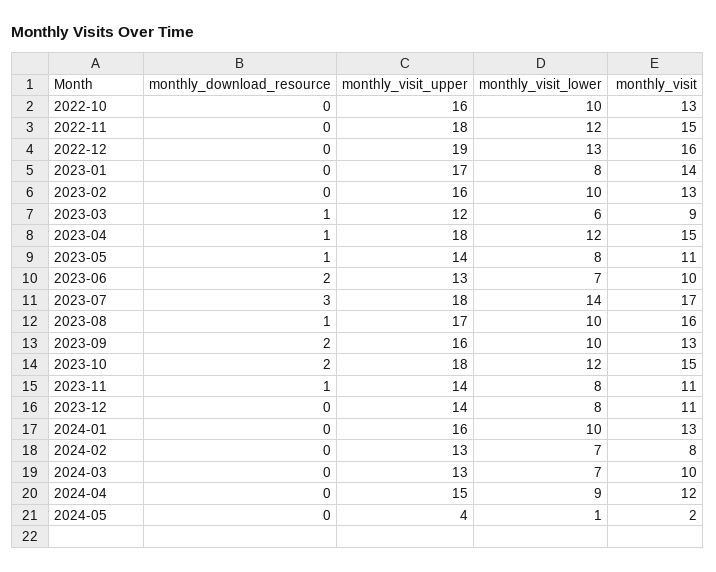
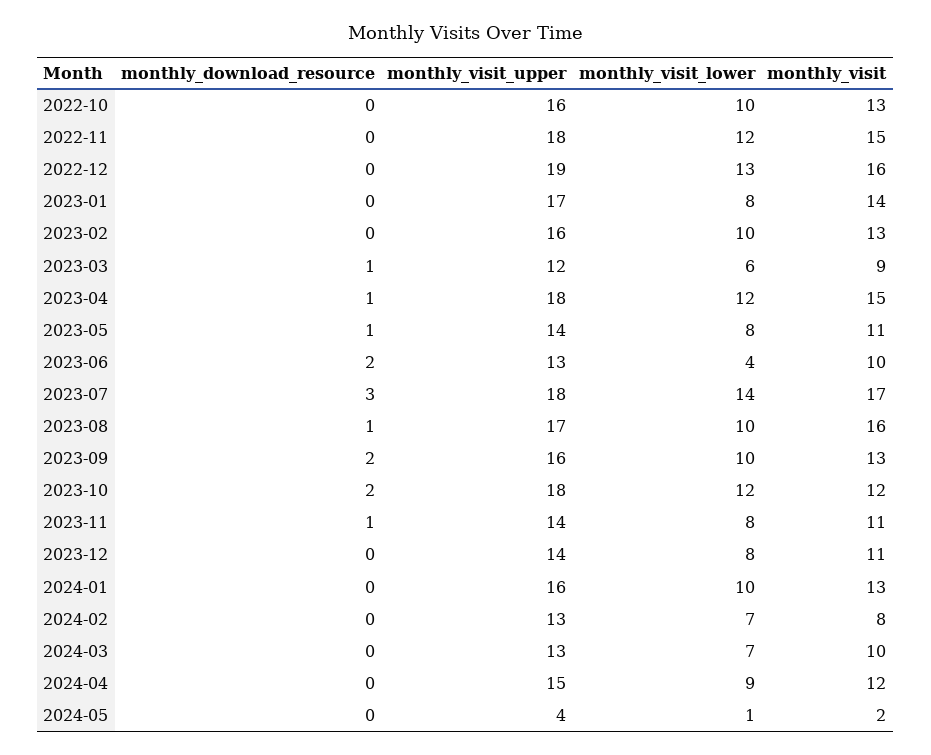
  {
    "monthly_download_resource": {
      "2022-10": 0,
      "2022-11": 0,
      "2022-12": 0,
      "2023-01": 0,
      "2023-02": 0,
      "2023-03": 1,
      "2023-04": 1,
      "2023-05": 1,
      "2023-06": 2,
      "2023-07": 3,
      "2023-08": 1,
      "2023-09": 2,
      "2023-10": 2,
      "2023-11": 1,
      "2023-12": 0,
      "2024-01": 0,
      "2024-02": 0,
      "2024-03": 0,
      "2024-04": 0,
      "2024-05": 0
    },
    "monthly_visit_upper": {
      "2022-10": 16,
      "2022-11": 18,
      "2022-12": 19,
      "2023-01": 17,
      "2023-02": 16,
      "2023-03": 12,
      "2023-04": 18,
      "2023-05": 14,
      "2023-06": 13,
      "2023-07": 18,
      "2023-08": 17,
      "2023-09": 16,
      "2023-10": 18,
      "2023-11": 14,
      "2023-12": 14,
      "2024-01": 16,
      "2024-02": 13,
      "2024-03": 13,
      "2024-04": 15,
      "2024-05": 4
    },
    "monthly_visit_lower": {
      "2022-10": 10,
      "2022-11": 12,
      "2022-12": 13,
      "2023-01": 8,
      "2023-02": 10,
      "2023-03": 6,
      "2023-04": 12,
      "2023-05": 8,
-     "2023-06": 7,
+     "2023-06": 4,
      "2023-07": 14,
      "2023-08": 10,
      "2023-09": 10,
      "2023-10": 12,
      "2023-11": 8,
      "2023-12": 8,
      "2024-01": 10,
      "2024-02": 7,
      "2024-03": 7,
      "2024-04": 9,
      "2024-05": 1
    },
    "monthly_visit": {
      "2022-10": 13,
      "2022-11": 15,
      "2022-12": 16,
      "2023-01": 14,
      "2023-02": 13,
      "2023-03": 9,
      "2023-04": 15,
      "2023-05": 11,
      "2023-06": 10,
      "2023-07": 17,
      "2023-08": 16,
      "2023-09": 13,
-     "2023-10": 15,
+     "2023-10": 12,
      "2023-11": 11,
      "2023-12": 11,
      "2024-01": 13,
      "2024-02": 8,
      "2024-03": 10,
      "2024-04": 12,
      "2024-05": 2
    }
  }

